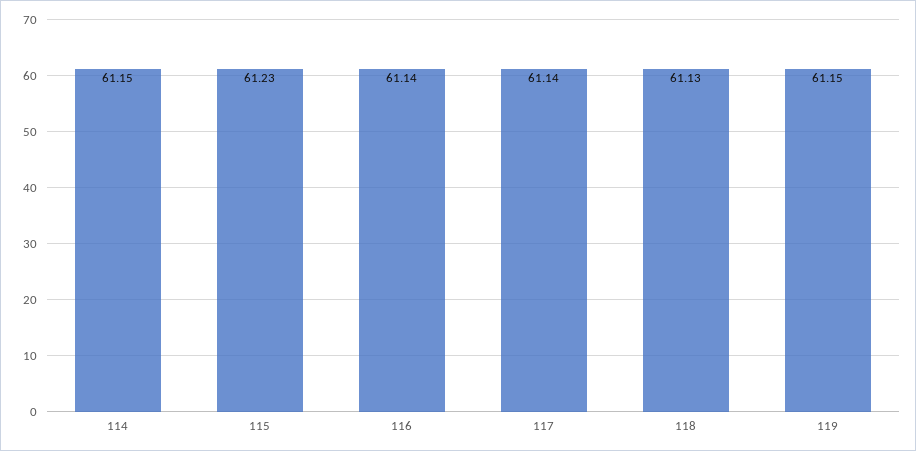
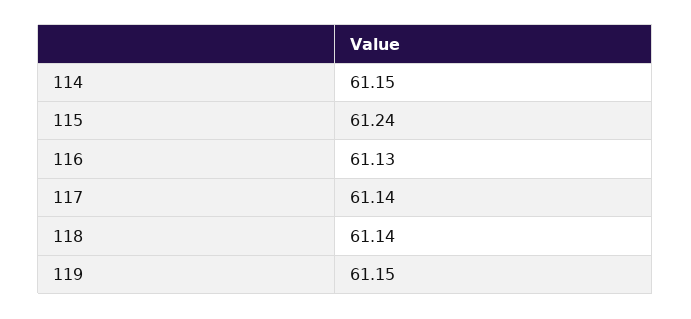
  {
    "114": 61.15,
-   "115": 61.23,
+   "115": 61.24,
-   "116": 61.14,
+   "116": 61.13,
    "117": 61.14,
-   "118": 61.13,
+   "118": 61.14,
    "119": 61.15
  }

